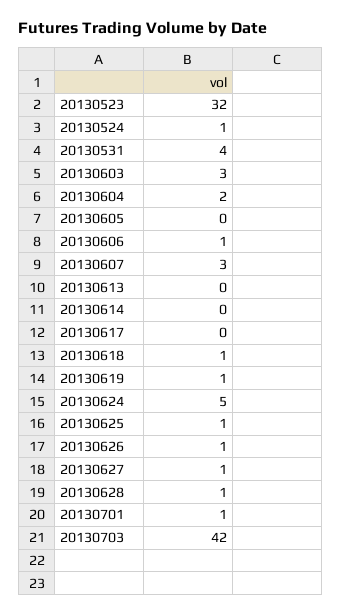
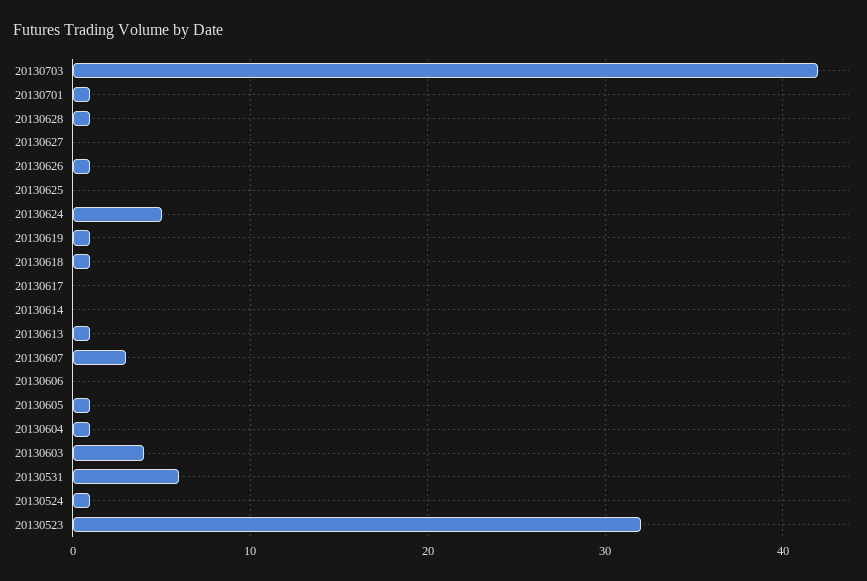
  {
    "20130523": 32,
    "20130524": 1,
-   "20130531": 4,
+   "20130531": 6,
-   "20130603": 3,
+   "20130603": 4,
-   "20130604": 2,
+   "20130604": 1,
-   "20130605": 0,
+   "20130605": 1,
-   "20130606": 1,
+   "20130606": 0,
    "20130607": 3,
-   "20130613": 0,
+   "20130613": 1,
    "20130614": 0,
    "20130617": 0,
    "20130618": 1,
    "20130619": 1,
    "20130624": 5,
-   "20130625": 1,
+   "20130625": 0,
    "20130626": 1,
-   "20130627": 1,
+   "20130627": 0,
    "20130628": 1,
    "20130701": 1,
    "20130703": 42
  }

